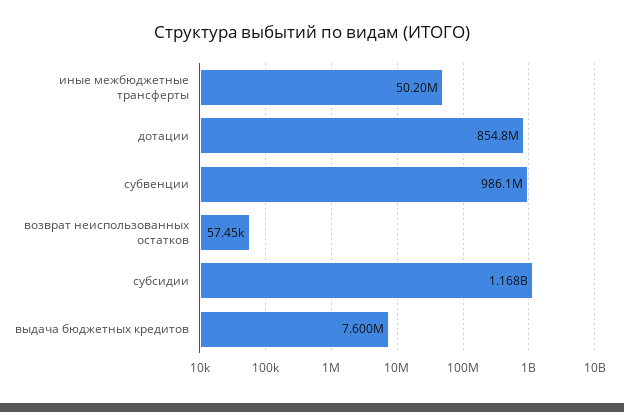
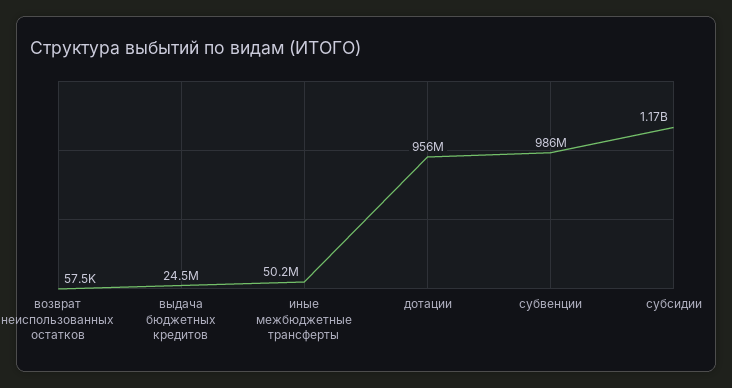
  {
    "иные межбюджетные трансферты": 50200000,
-   "дотации": 854800000,
+   "дотации": 956000000,
    "субвенции": 986100000,
    "возврат неиспользованных остатков": 57450,
    "субсидии": 1168000000,
-   "выдача бюджетных кредитов": 7600000
+   "выдача бюджетных кредитов": 24500000
  }

